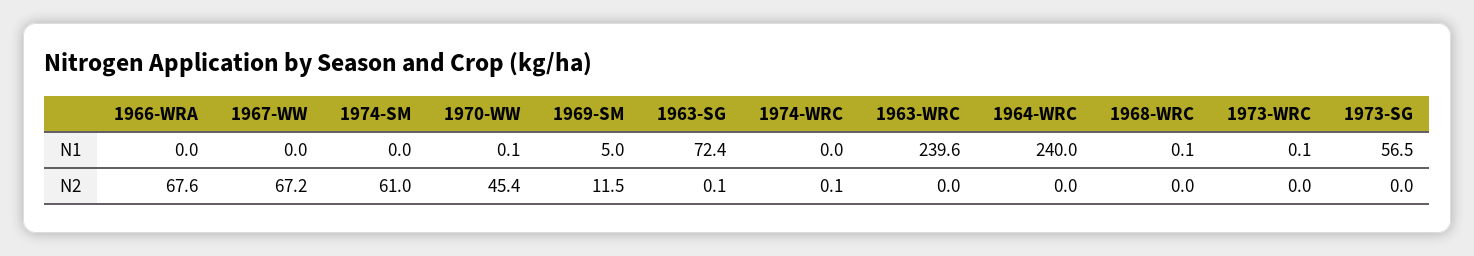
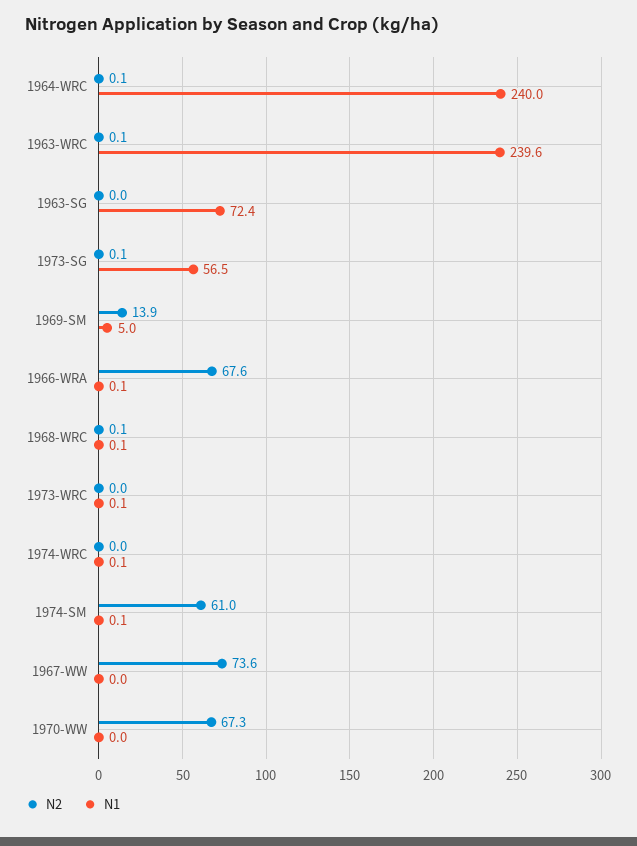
  {
    "N1": {
-     "1966-WRA": 0,
+     "1966-WRA": 0.1,
      "1967-WW": 0,
-     "1974-SM": 0,
+     "1974-SM": 0.1,
-     "1970-WW": 0.1,
+     "1970-WW": 0,
      "1969-SM": 5,
      "1963-SG": 72.4,
-     "1974-WRC": 0,
+     "1974-WRC": 0.1,
      "1963-WRC": 239.6,
      "1964-WRC": 240,
      "1968-WRC": 0.1,
      "1973-WRC": 0.1,
      "1973-SG": 56.5
    },
    "N2": {
      "1966-WRA": 67.6,
-     "1967-WW": 67.2,
+     "1967-WW": 73.6,
      "1974-SM": 61,
-     "1970-WW": 45.4,
+     "1970-WW": 67.3,
-     "1969-SM": 11.5,
+     "1969-SM": 13.9,
-     "1963-SG": 0.1,
+     "1963-SG": 0,
-     "1974-WRC": 0.1,
+     "1974-WRC": 0,
-     "1963-WRC": 0,
+     "1963-WRC": 0.1,
-     "1964-WRC": 0,
+     "1964-WRC": 0.1,
-     "1968-WRC": 0,
+     "1968-WRC": 0.1,
      "1973-WRC": 0,
-     "1973-SG": 0
+     "1973-SG": 0.1
    }
  }

